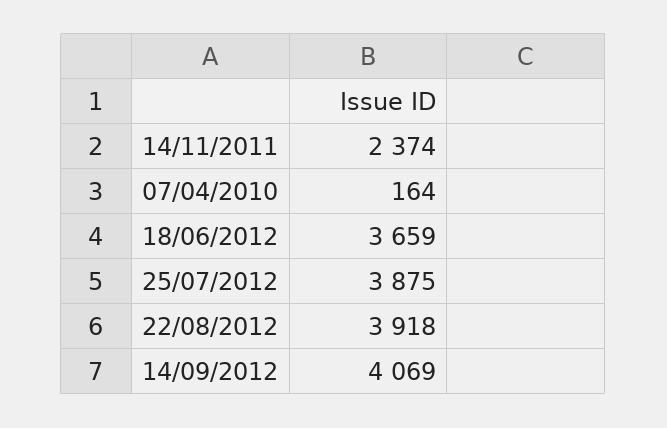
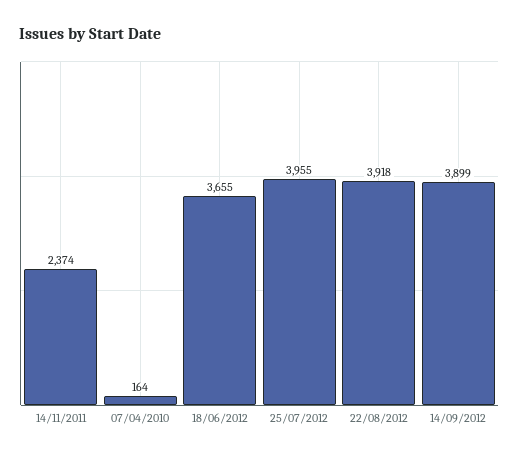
  {
    "14/11/2011": 2374,
    "07/04/2010": 164,
-   "18/06/2012": 3659,
+   "18/06/2012": 3655,
-   "25/07/2012": 3875,
+   "25/07/2012": 3955,
    "22/08/2012": 3918,
-   "14/09/2012": 4069
+   "14/09/2012": 3899
  }

